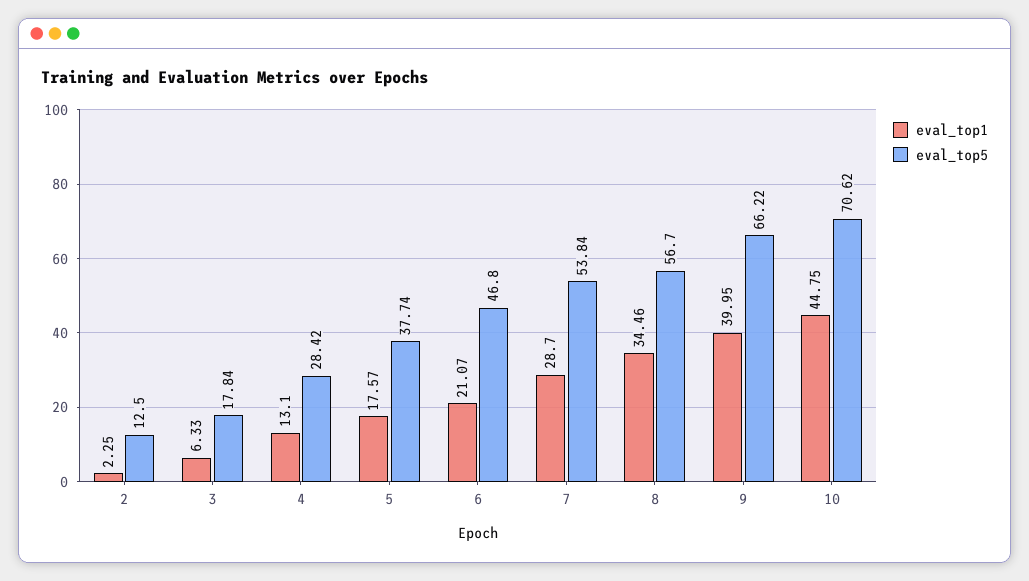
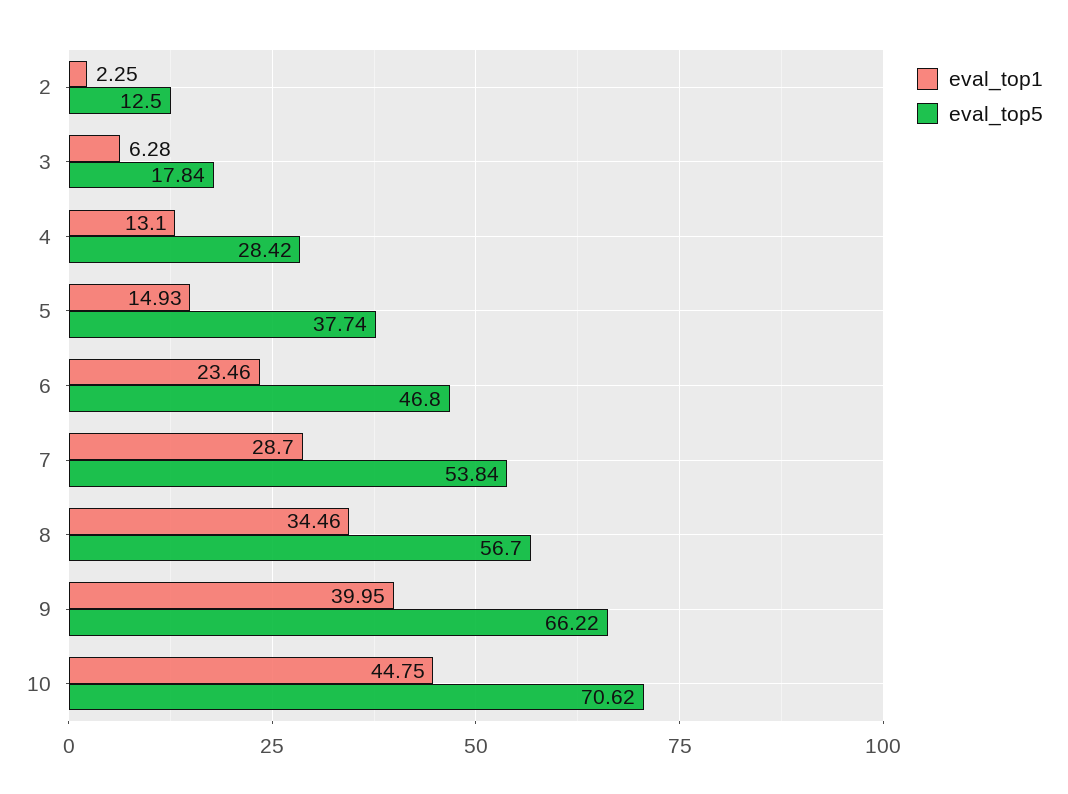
  {
    "eval_top1": {
      "2": 2.25,
-     "3": 6.33,
+     "3": 6.28,
      "4": 13.1,
-     "5": 17.57,
+     "5": 14.93,
-     "6": 21.07,
+     "6": 23.46,
      "7": 28.7,
      "8": 34.46,
      "9": 39.95,
      "10": 44.75
    },
    "eval_top5": {
      "2": 12.5,
      "3": 17.84,
      "4": 28.42,
      "5": 37.74,
      "6": 46.8,
      "7": 53.84,
      "8": 56.7,
      "9": 66.22,
      "10": 70.62
    }
  }

